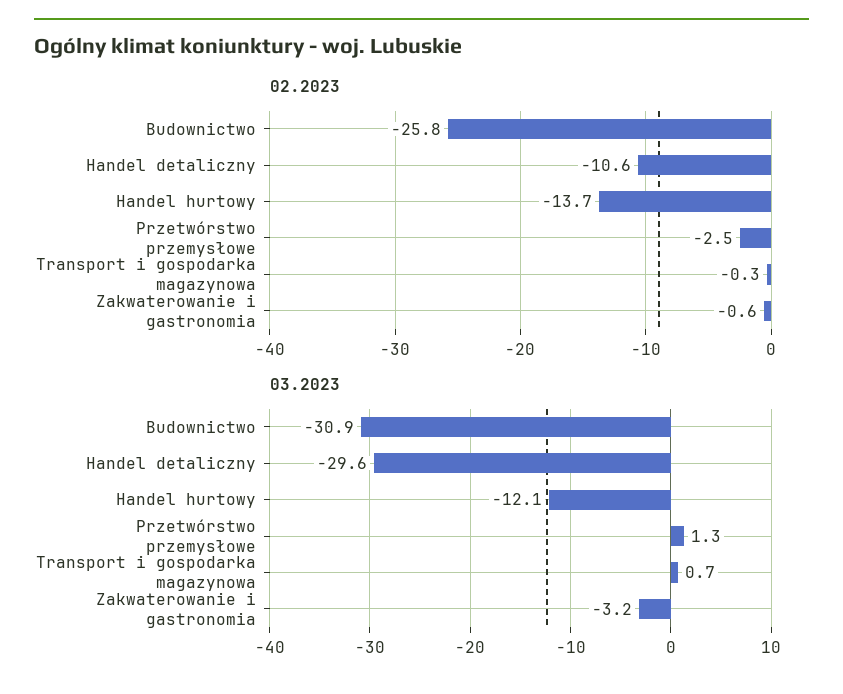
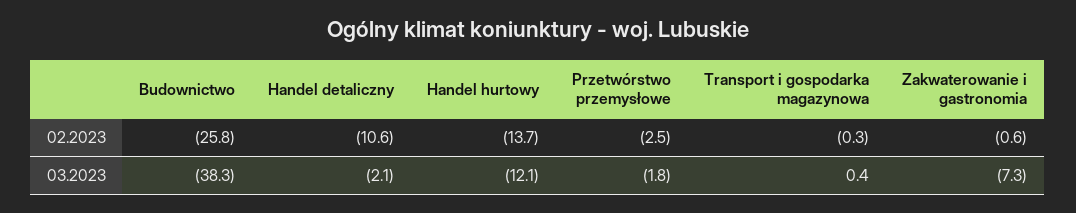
  {
    "02.2023": {
      "Budownictwo": -25.8,
      "Handel detaliczny": -10.6,
      "Handel hurtowy": -13.7,
      "Przetwórstwo przemysłowe": -2.5,
      "Transport i gospodarka magazynowa": -0.3,
      "Zakwaterowanie i gastronomia": -0.6
    },
    "03.2023": {
-     "Budownictwo": -30.9,
+     "Budownictwo": -38.3,
-     "Handel detaliczny": -29.6,
+     "Handel detaliczny": -2.1,
      "Handel hurtowy": -12.1,
-     "Przetwórstwo przemysłowe": 1.3,
+     "Przetwórstwo przemysłowe": -1.8,
-     "Transport i gospodarka magazynowa": 0.7,
+     "Transport i gospodarka magazynowa": 0.4,
-     "Zakwaterowanie i gastronomia": -3.2
+     "Zakwaterowanie i gastronomia": -7.3
    }
  }

